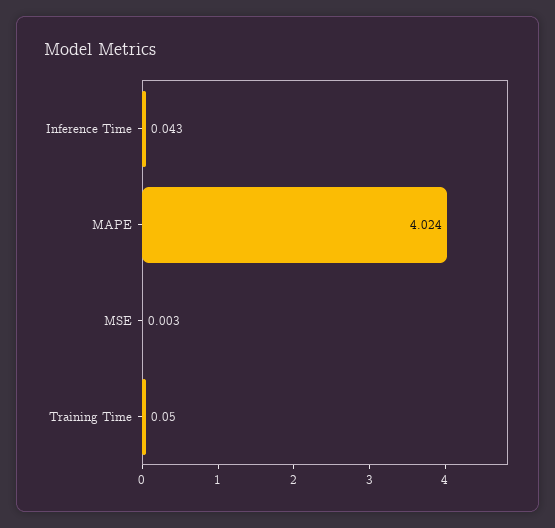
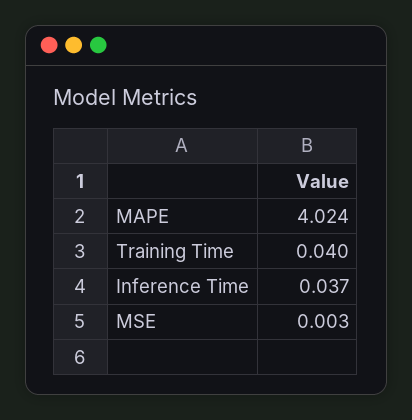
  {
-   "Inference Time": 0.043,
+   "Inference Time": 0.037,
    "MAPE": 4.024,
    "MSE": 0.003,
-   "Training Time": 0.05
+   "Training Time": 0.04
  }

